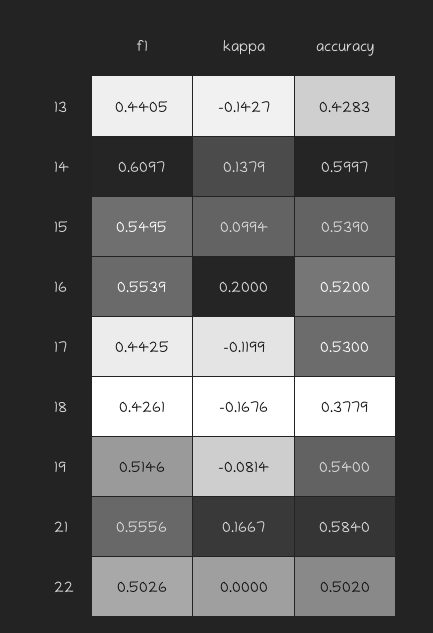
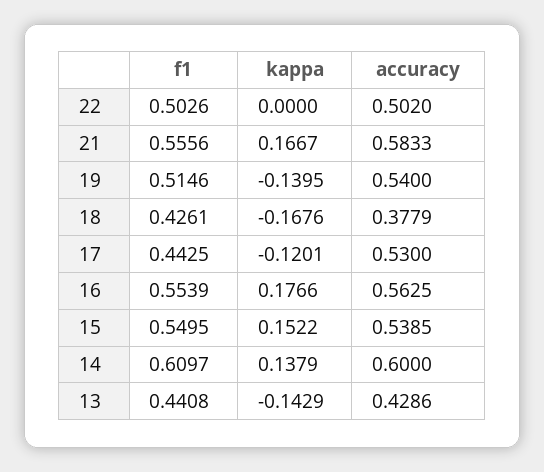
  {
    "f1": {
-     "13": 0.4405,
+     "13": 0.4408,
      "14": 0.6097,
      "15": 0.5495,
      "16": 0.5539,
      "17": 0.4425,
      "18": 0.4261,
      "19": 0.5146,
      "21": 0.5556,
      "22": 0.5026
    },
    "kappa": {
-     "13": -0.1427,
+     "13": -0.1429,
      "14": 0.1379,
-     "15": 0.0994,
+     "15": 0.1522,
-     "16": 0.2,
+     "16": 0.1766,
-     "17": -0.1199,
+     "17": -0.1201,
      "18": -0.1676,
-     "19": -0.0814,
+     "19": -0.1395,
      "21": 0.1667,
      "22": 0
    },
    "accuracy": {
-     "13": 0.4283,
+     "13": 0.4286,
-     "14": 0.5997,
+     "14": 0.6,
-     "15": 0.539,
+     "15": 0.5385,
-     "16": 0.52,
+     "16": 0.5625,
      "17": 0.53,
      "18": 0.3779,
      "19": 0.54,
-     "21": 0.584,
+     "21": 0.5833,
      "22": 0.502
    }
  }

